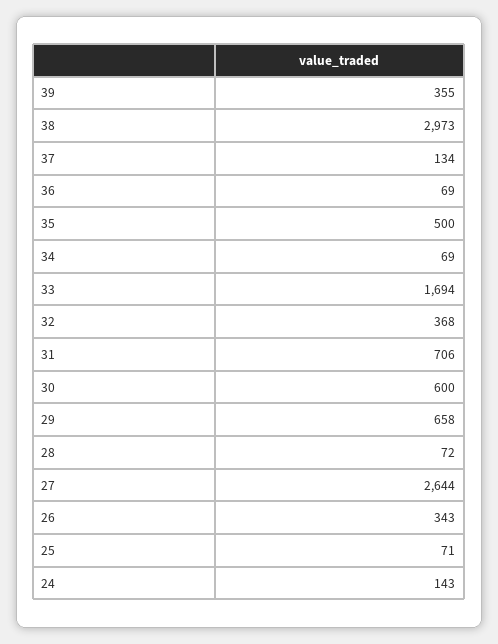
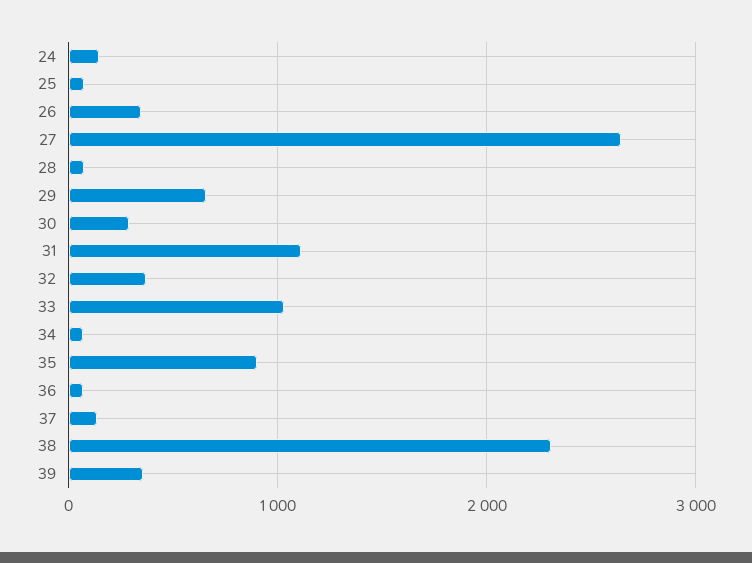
  {
    "39": 355,
-   "38": 2973,
+   "38": 2300,
    "37": 134,
    "36": 69,
-   "35": 500,
+   "35": 900,
    "34": 69,
-   "33": 1694,
+   "33": 1000,
    "32": 368,
-   "31": 706,
+   "31": 1100,
-   "30": 600,
+   "30": 300,
    "29": 658,
    "28": 72,
    "27": 2644,
    "26": 343,
    "25": 71,
    "24": 143
  }

